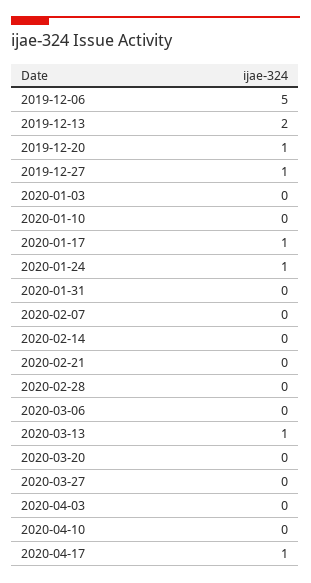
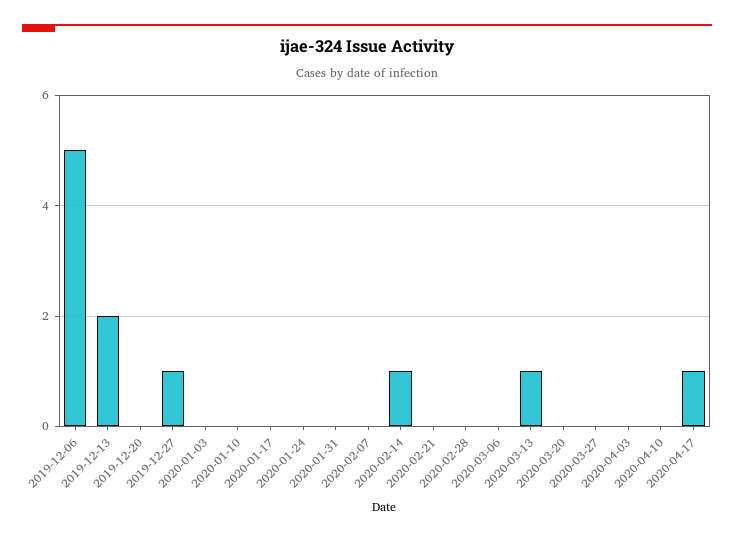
  {
    "2019-12-06": 5,
    "2019-12-13": 2,
-   "2019-12-20": 1,
+   "2019-12-20": 0,
    "2019-12-27": 1,
    "2020-01-03": 0,
    "2020-01-10": 0,
-   "2020-01-17": 1,
+   "2020-01-17": 0,
-   "2020-01-24": 1,
+   "2020-01-24": 0,
    "2020-01-31": 0,
    "2020-02-07": 0,
-   "2020-02-14": 0,
+   "2020-02-14": 1,
    "2020-02-21": 0,
    "2020-02-28": 0,
    "2020-03-06": 0,
    "2020-03-13": 1,
    "2020-03-20": 0,
    "2020-03-27": 0,
    "2020-04-03": 0,
    "2020-04-10": 0,
    "2020-04-17": 1
  }

